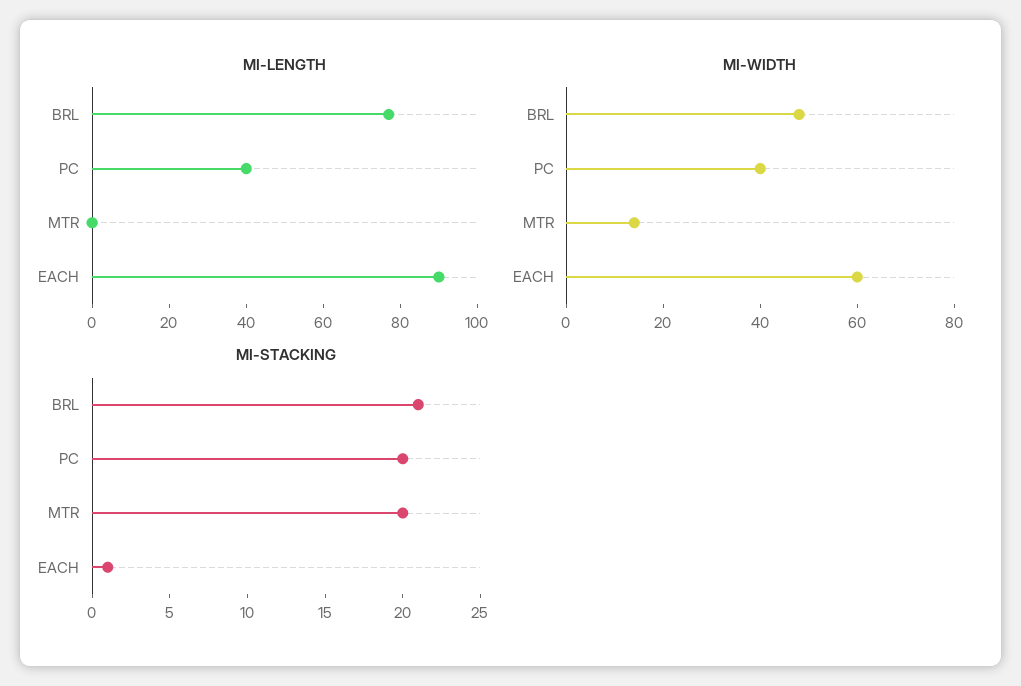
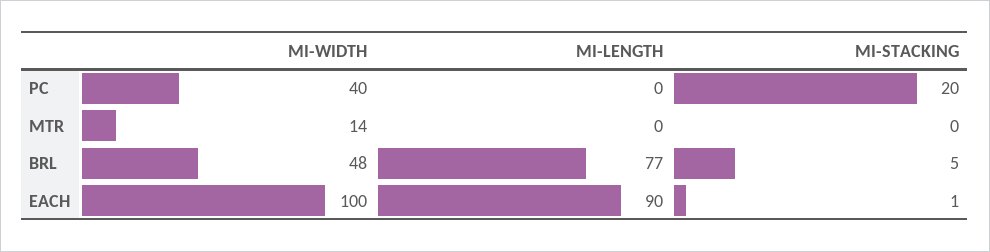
  {
    "MI-LENGTH": {
      "BRL": 77,
-     "PC": 40,
+     "PC": 0,
      "MTR": 0,
      "EACH": 90
    },
    "MI-WIDTH": {
      "BRL": 48,
      "PC": 40,
      "MTR": 14,
-     "EACH": 60
+     "EACH": 100
    },
    "MI-STACKING": {
-     "BRL": 21,
+     "BRL": 5,
      "PC": 20,
-     "MTR": 20,
+     "MTR": 0,
      "EACH": 1
    }
  }

